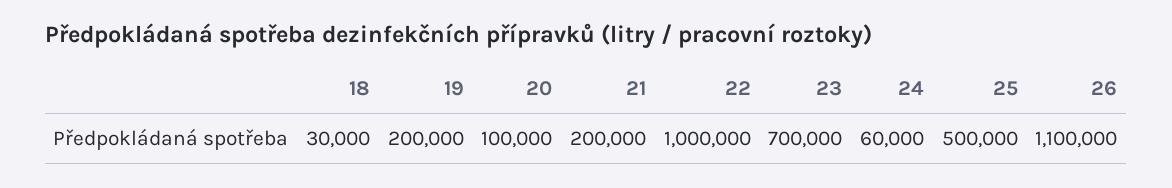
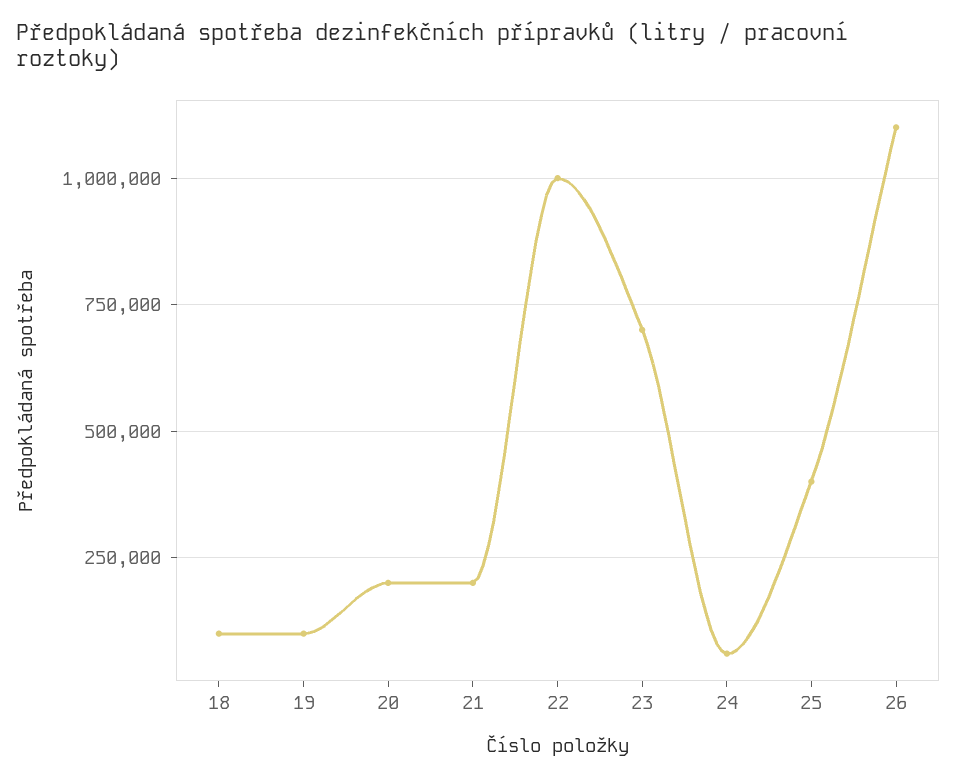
  {
-   "18": 30000,
+   "18": 100000,
-   "19": 200000,
+   "19": 100000,
-   "20": 100000,
+   "20": 200000,
    "21": 200000,
    "22": 1000000,
    "23": 700000,
    "24": 60000,
-   "25": 500000,
+   "25": 400000,
    "26": 1100000
  }

